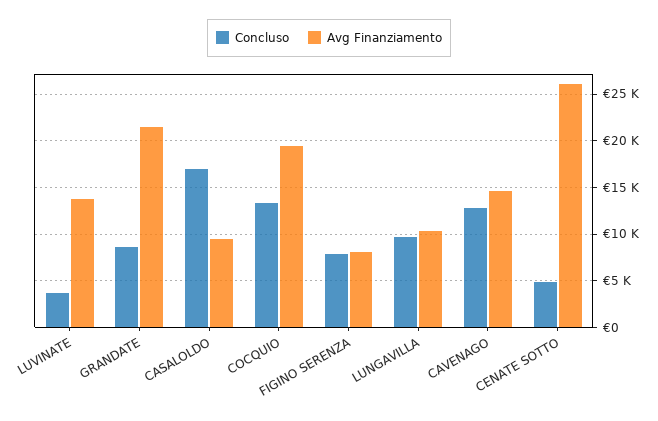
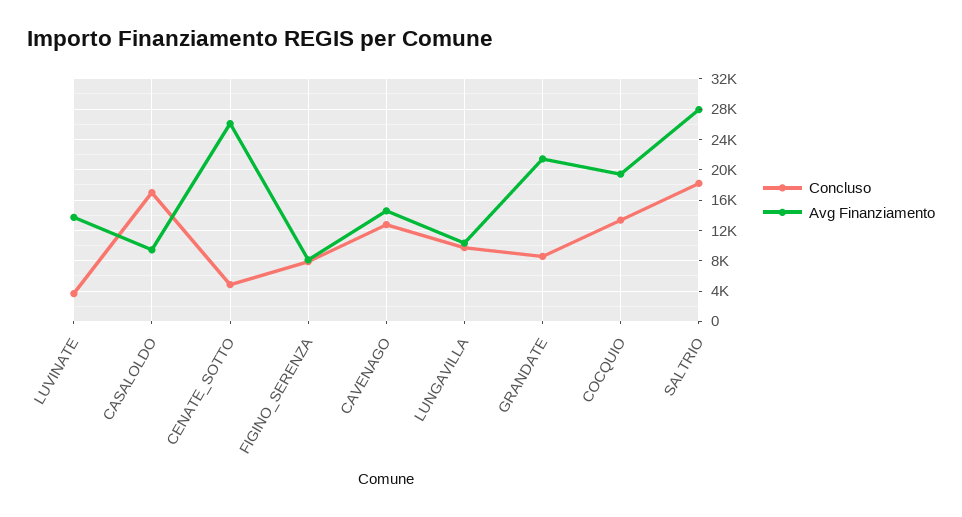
  {
    "Concluso": {
      "LUVINATE": 4000,
      "GRANDATE": 9000,
      "CASALOLDO": 17000,
      "COCQUIO": 13000,
      "FIGINO SERENZA": 8000,
      "LUNGAVILLA": 10000,
      "CAVENAGO": 13000,
-     "CENATE SOTTO": 5000
+     "CENATE SOTTO": 5000,
+     "SALTRIO": 18000
    },
    "Avg Finanziamento": {
      "LUVINATE": 14000,
      "GRANDATE": 21000,
      "CASALOLDO": 9000,
      "COCQUIO": 19000,
      "FIGINO SERENZA": 8000,
      "LUNGAVILLA": 10000,
      "CAVENAGO": 15000,
-     "CENATE SOTTO": 26000
+     "CENATE SOTTO": 26000,
+     "SALTRIO": 28000
    }
  }

